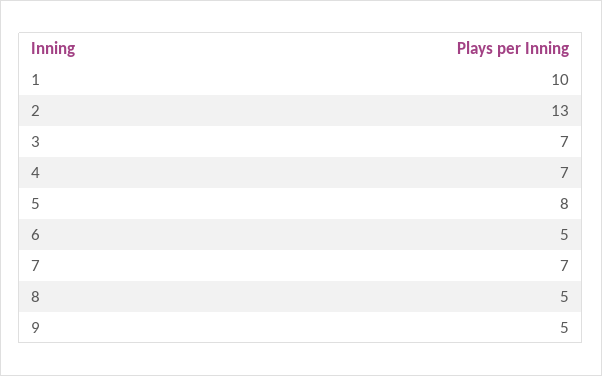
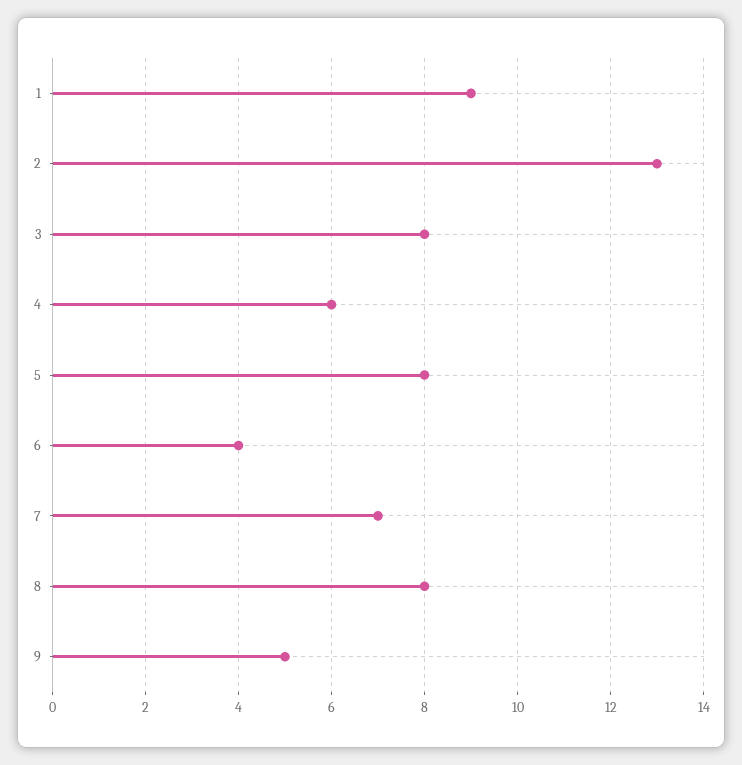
  {
-   "1": 10,
+   "1": 9,
    "2": 13,
-   "3": 7,
+   "3": 8,
-   "4": 7,
+   "4": 6,
    "5": 8,
-   "6": 5,
+   "6": 4,
    "7": 7,
-   "8": 5,
+   "8": 8,
    "9": 5
  }

